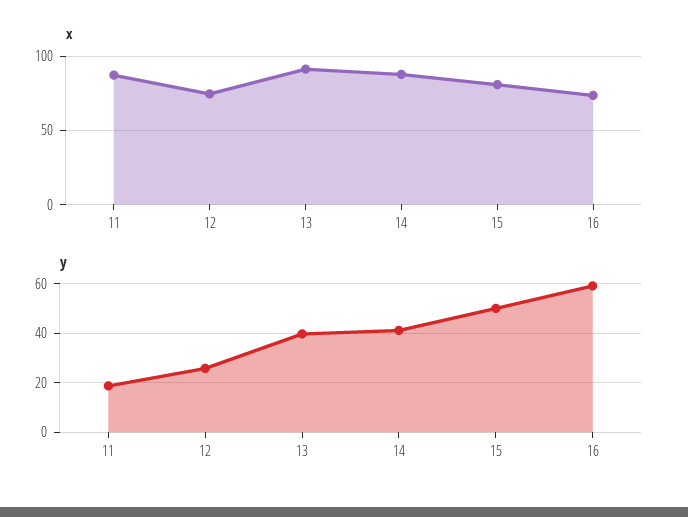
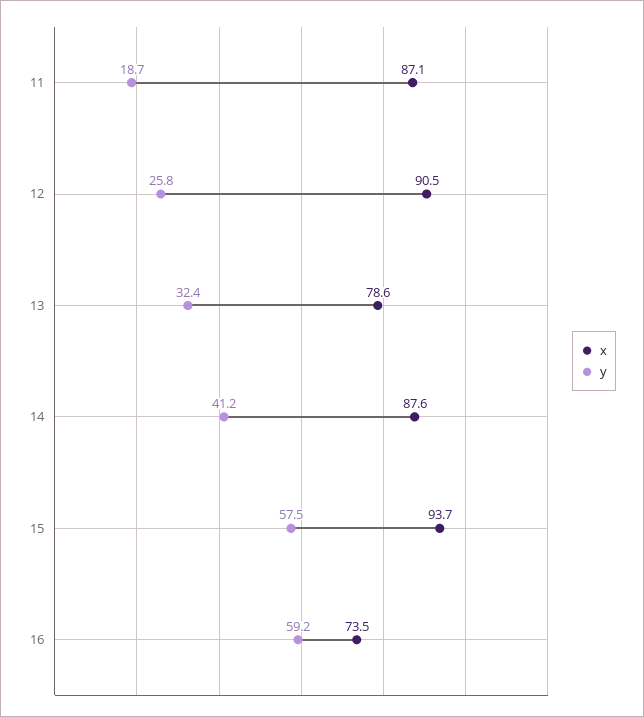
  {
    "x": {
      "11": 87.1,
-     "12": 75,
+     "12": 90.5,
-     "13": 90,
+     "13": 78.6,
      "14": 87.6,
-     "15": 80,
+     "15": 93.7,
      "16": 73.5
    },
    "y": {
      "11": 18.7,
      "12": 25.8,
-     "13": 40,
+     "13": 32.4,
      "14": 41.2,
-     "15": 50,
+     "15": 57.5,
      "16": 59.2
    }
  }

